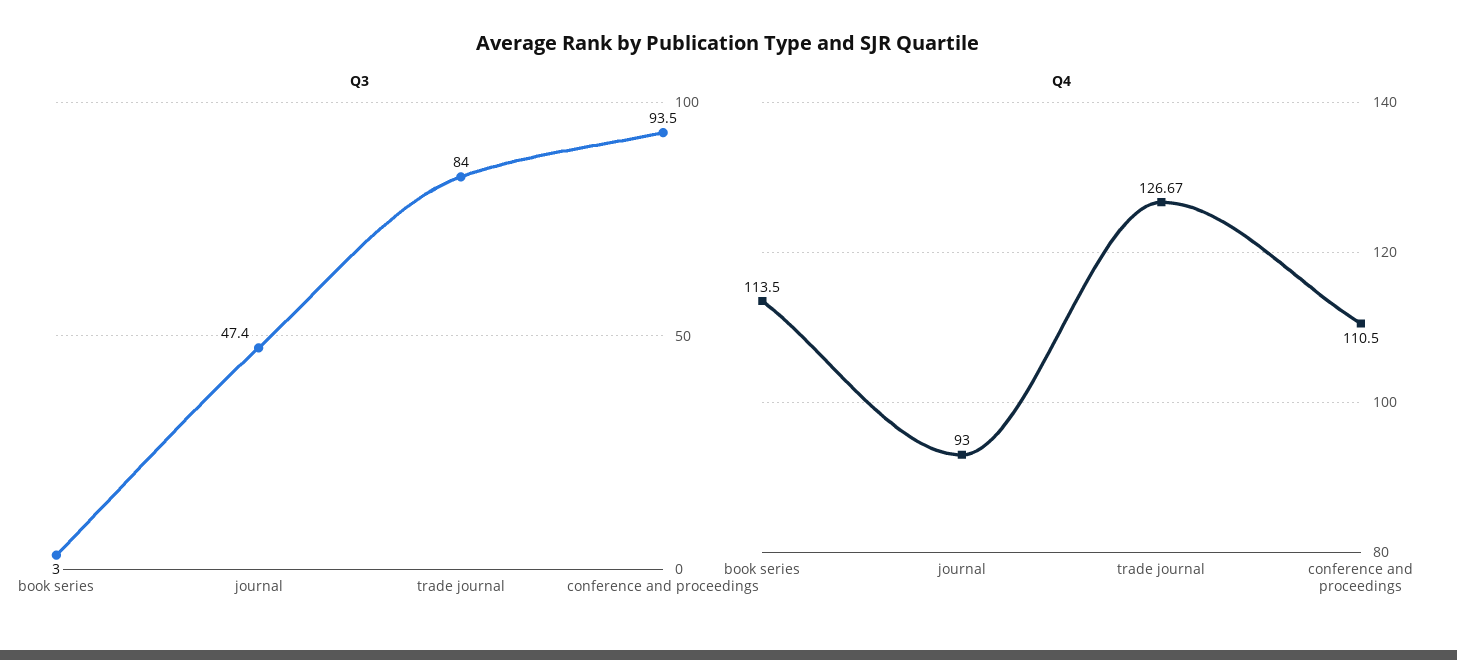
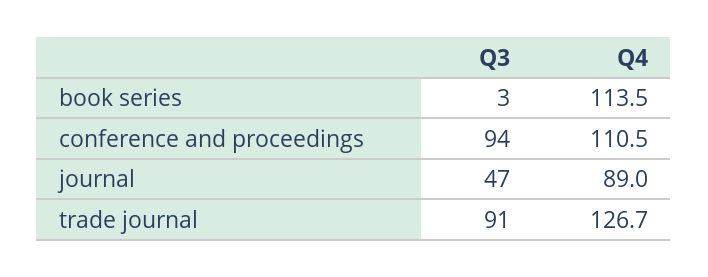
  {
    "Q3": {
      "book series": 3,
      "journal": 47.4,
-     "trade journal": 84,
+     "trade journal": 91,
      "conference and proceedings": 93.5
    },
    "Q4": {
      "book series": 113.5,
-     "journal": 93,
+     "journal": 89,
      "trade journal": 126.67,
      "conference and proceedings": 110.5
    }
  }

